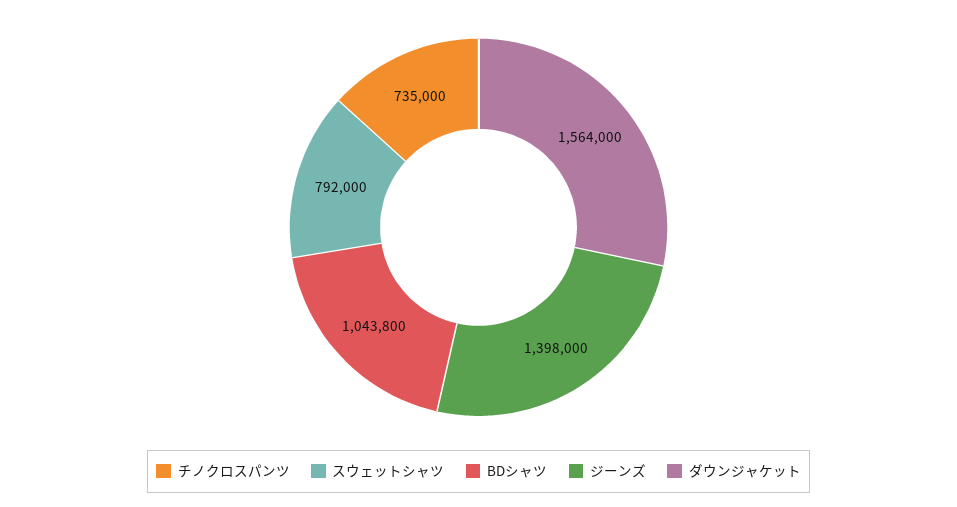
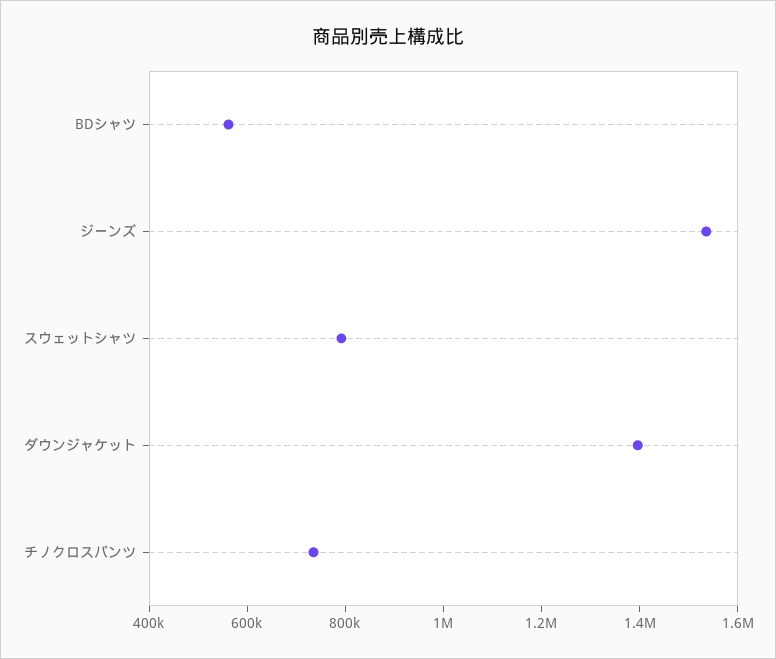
  {
    "チノクロスパンツ": 735000,
    "スウェットシャツ": 792000,
-   "BDシャツ": 1043800,
+   "BDシャツ": 550000,
-   "ジーンズ": 1398000,
+   "ジーンズ": 1550000,
-   "ダウンジャケット": 1564000
+   "ダウンジャケット": 1400000
  }

